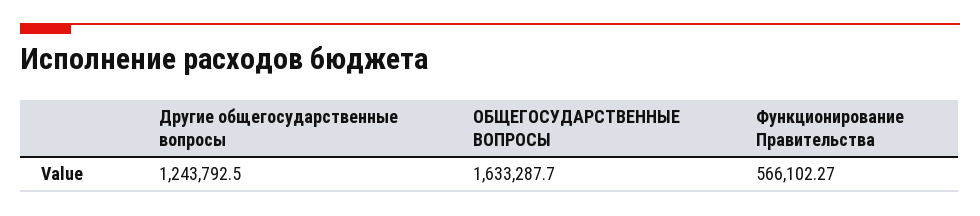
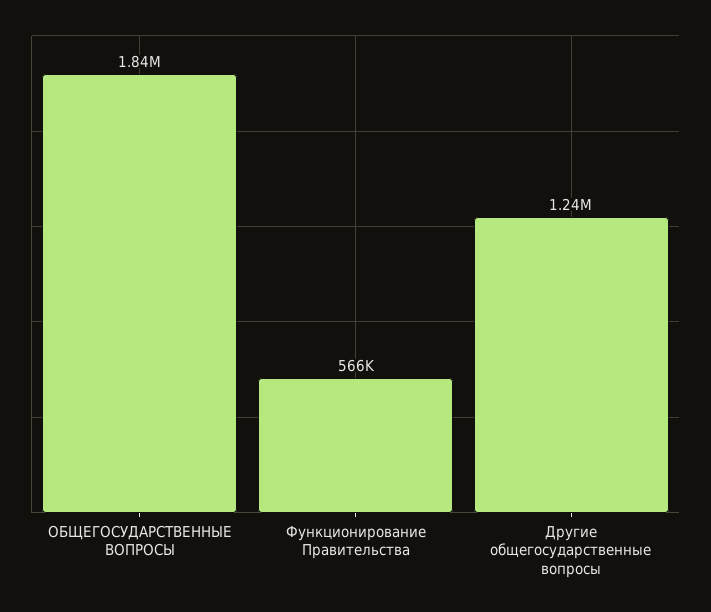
  {
    "Другие общегосударственные вопросы": 1243792.5,
-   "ОБЩЕГОСУДАРСТВЕННЫЕ ВОПРОСЫ": 1633287.7,
+   "ОБЩЕГОСУДАРСТВЕННЫЕ ВОПРОСЫ": 1840000,
    "Функционирование Правительства": 566102.27
  }

